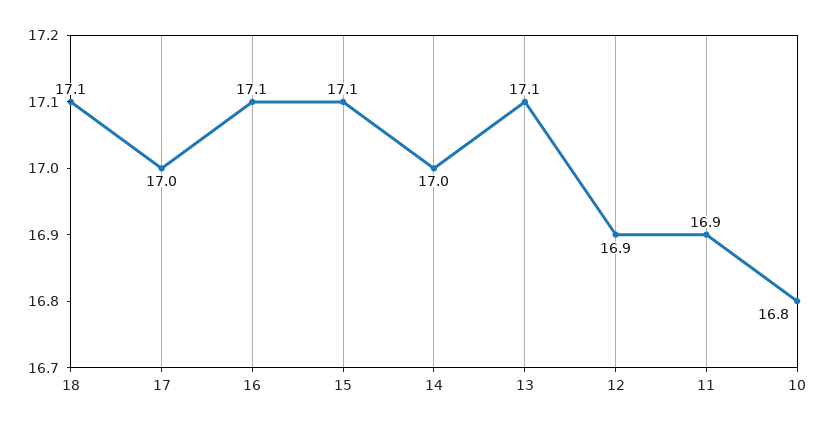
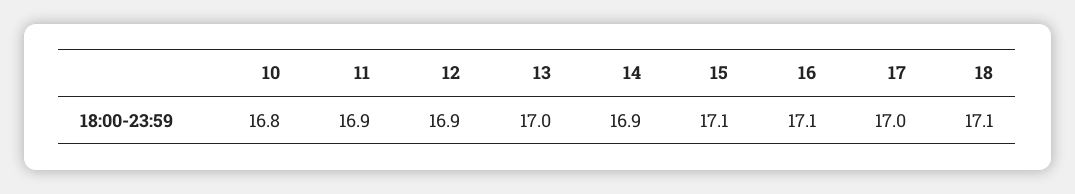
  {
    "18": 17.1,
    "17": 17,
    "16": 17.1,
    "15": 17.1,
-   "14": 17,
+   "14": 16.9,
-   "13": 17.1,
+   "13": 17,
    "12": 16.9,
    "11": 16.9,
    "10": 16.8
  }

